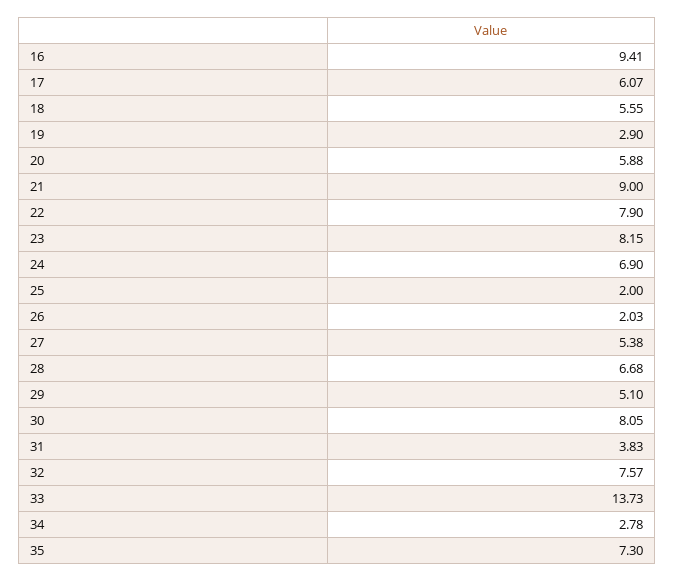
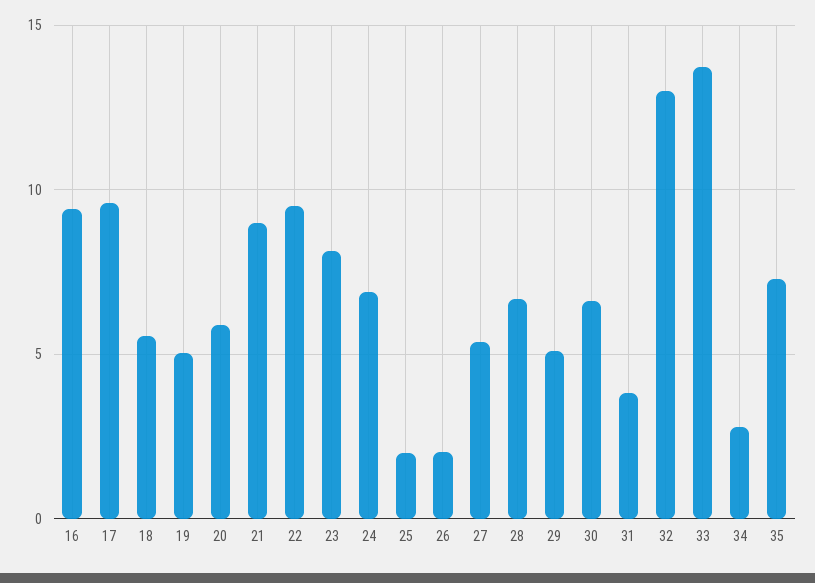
  {
    "16": 9.41,
-   "17": 6.07,
+   "17": 9.5,
    "18": 5.55,
-   "19": 2.9,
+   "19": 5,
    "20": 5.88,
    "21": 9,
-   "22": 7.9,
+   "22": 9.5,
    "23": 8.15,
    "24": 6.9,
    "25": 2,
    "26": 2.03,
    "27": 5.38,
    "28": 6.68,
    "29": 5.1,
-   "30": 8.05,
+   "30": 6.5,
    "31": 3.83,
-   "32": 7.57,
+   "32": 13,
    "33": 13.73,
    "34": 2.78,
    "35": 7.3
  }

